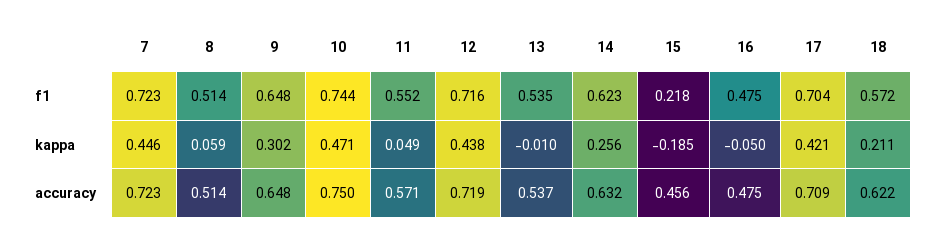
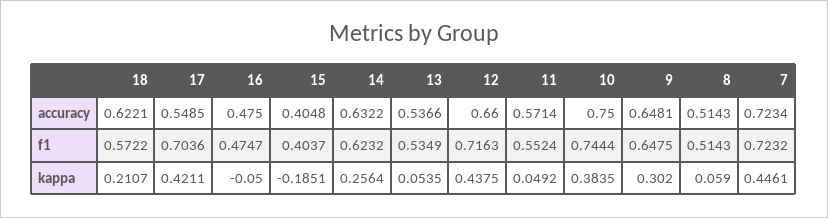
  {
    "7": {
      "f1": 0.7232,
      "kappa": 0.4461,
      "accuracy": 0.7234
    },
    "8": {
      "f1": 0.5143,
      "kappa": 0.059,
      "accuracy": 0.5143
    },
    "9": {
      "f1": 0.6475,
      "kappa": 0.302,
      "accuracy": 0.6481
    },
    "10": {
      "f1": 0.7444,
-     "kappa": 0.471,
+     "kappa": 0.3835,
      "accuracy": 0.75
    },
    "11": {
      "f1": 0.5524,
      "kappa": 0.0492,
      "accuracy": 0.5714
    },
    "12": {
      "f1": 0.7163,
      "kappa": 0.4375,
-     "accuracy": 0.719
+     "accuracy": 0.66
    },
    "13": {
      "f1": 0.5349,
-     "kappa": -0.01,
+     "kappa": 0.0535,
      "accuracy": 0.5366
    },
    "14": {
      "f1": 0.6232,
      "kappa": 0.2564,
      "accuracy": 0.6322
    },
    "15": {
-     "f1": 0.218,
+     "f1": 0.4037,
      "kappa": -0.1851,
-     "accuracy": 0.456
+     "accuracy": 0.4048
    },
    "16": {
      "f1": 0.4747,
      "kappa": -0.05,
      "accuracy": 0.475
    },
    "17": {
      "f1": 0.7036,
      "kappa": 0.4211,
-     "accuracy": 0.709
+     "accuracy": 0.5485
    },
    "18": {
      "f1": 0.5722,
      "kappa": 0.2107,
      "accuracy": 0.6221
    }
  }

